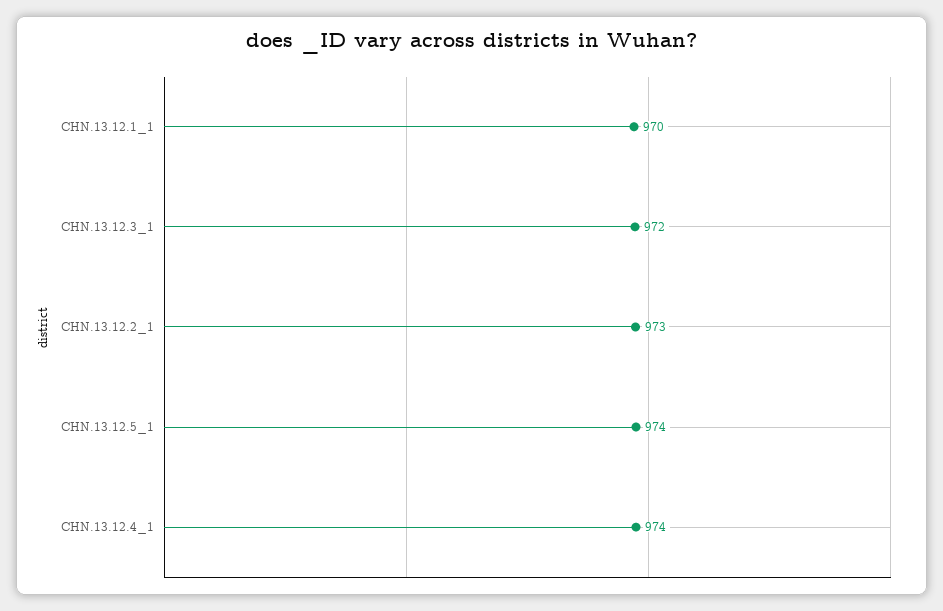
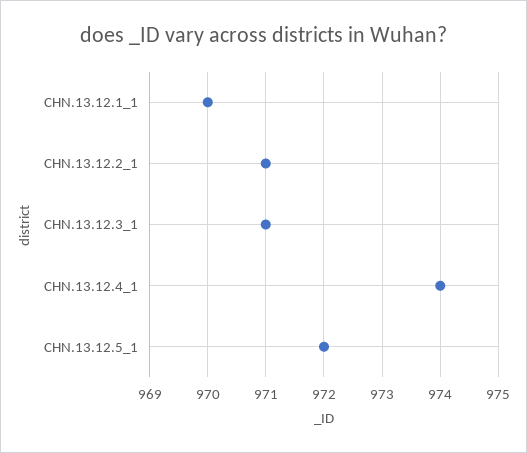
  {
    "CHN.13.12.1_1": 970,
-   "CHN.13.12.3_1": 972,
+   "CHN.13.12.3_1": 971,
-   "CHN.13.12.2_1": 973,
+   "CHN.13.12.2_1": 971,
-   "CHN.13.12.5_1": 974,
+   "CHN.13.12.5_1": 972,
    "CHN.13.12.4_1": 974
  }

